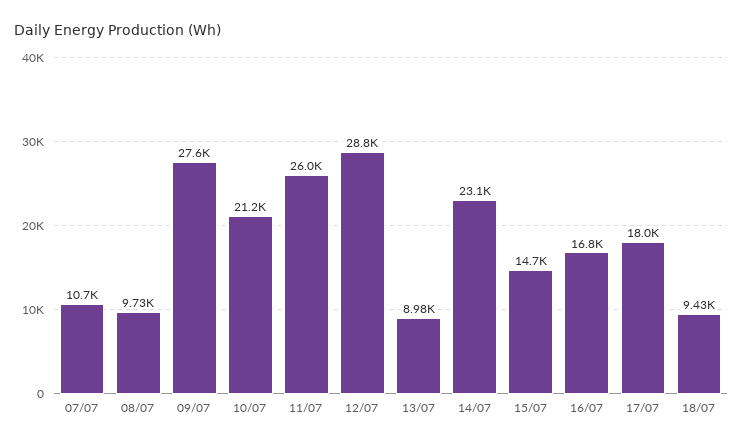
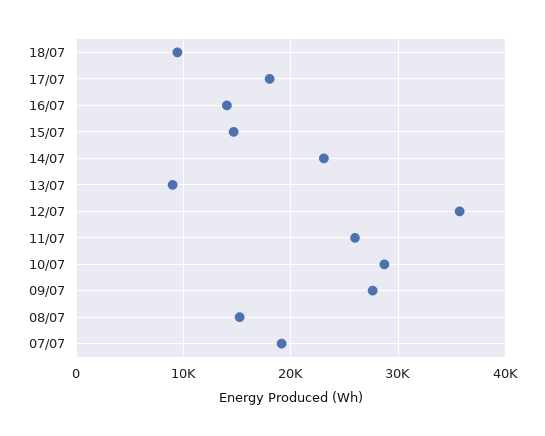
  {
-   "07/07": 10700,
+   "07/07": 19000,
-   "08/07": 9730,
+   "08/07": 15000,
    "09/07": 27600,
-   "10/07": 21200,
+   "10/07": 29000,
    "11/07": 26000,
-   "12/07": 28800,
+   "12/07": 36000,
    "13/07": 8980,
    "14/07": 23100,
    "15/07": 14700,
-   "16/07": 16800,
+   "16/07": 14000,
    "17/07": 18000,
    "18/07": 9430
  }

